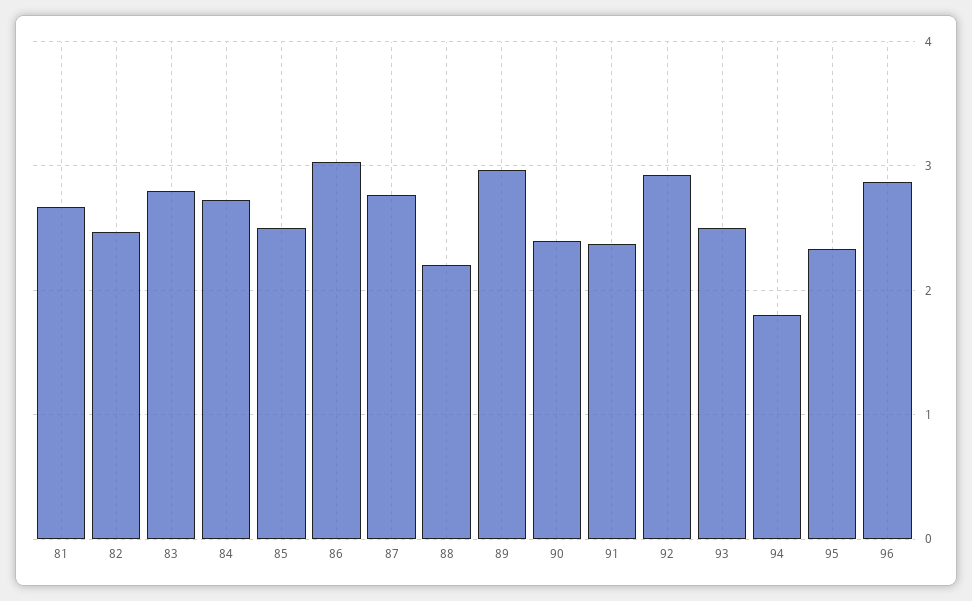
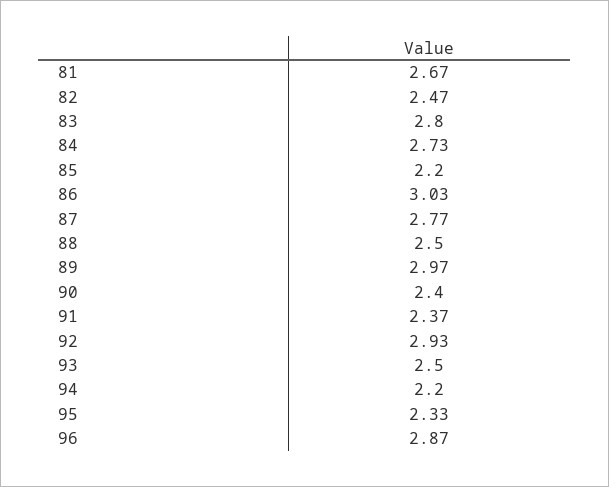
  {
    "81": 2.67,
    "82": 2.47,
    "83": 2.8,
    "84": 2.73,
-   "85": 2.5,
+   "85": 2.2,
    "86": 3.03,
    "87": 2.77,
-   "88": 2.2,
+   "88": 2.5,
    "89": 2.97,
    "90": 2.4,
    "91": 2.37,
    "92": 2.93,
    "93": 2.5,
-   "94": 1.8,
+   "94": 2.2,
    "95": 2.33,
    "96": 2.87
  }

